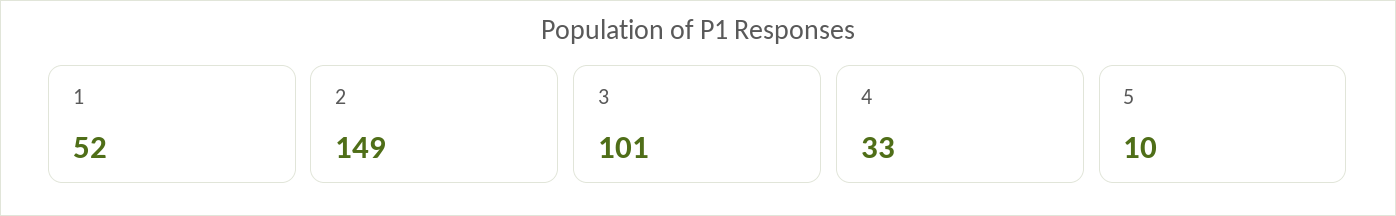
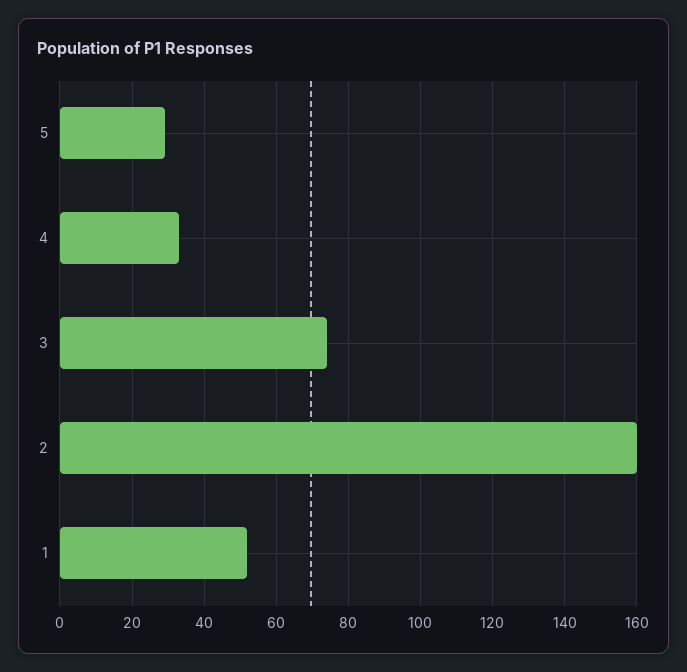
  {
    "1": 52,
-   "2": 149,
+   "2": 160,
-   "3": 101,
+   "3": 75,
    "4": 33,
-   "5": 10
+   "5": 30
  }

